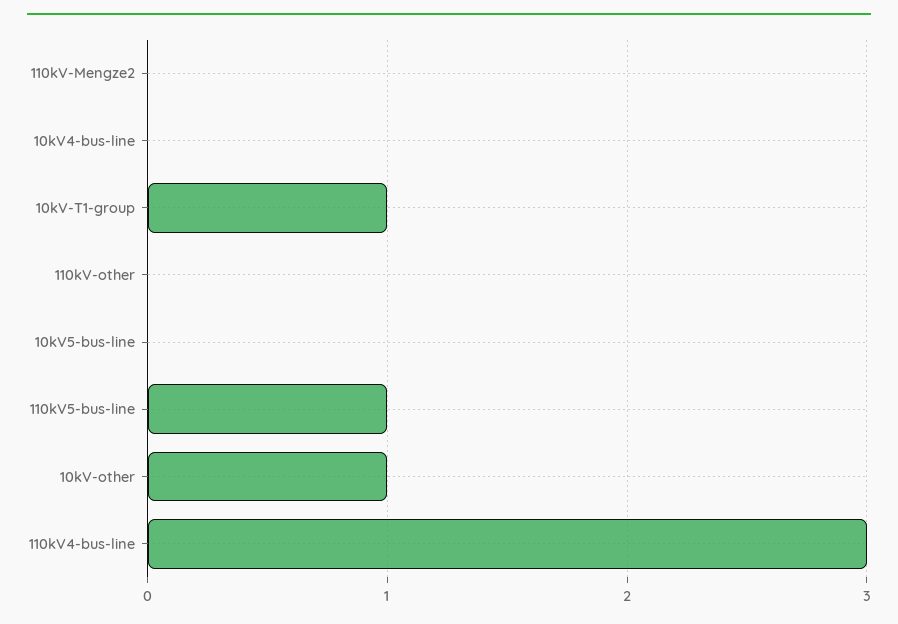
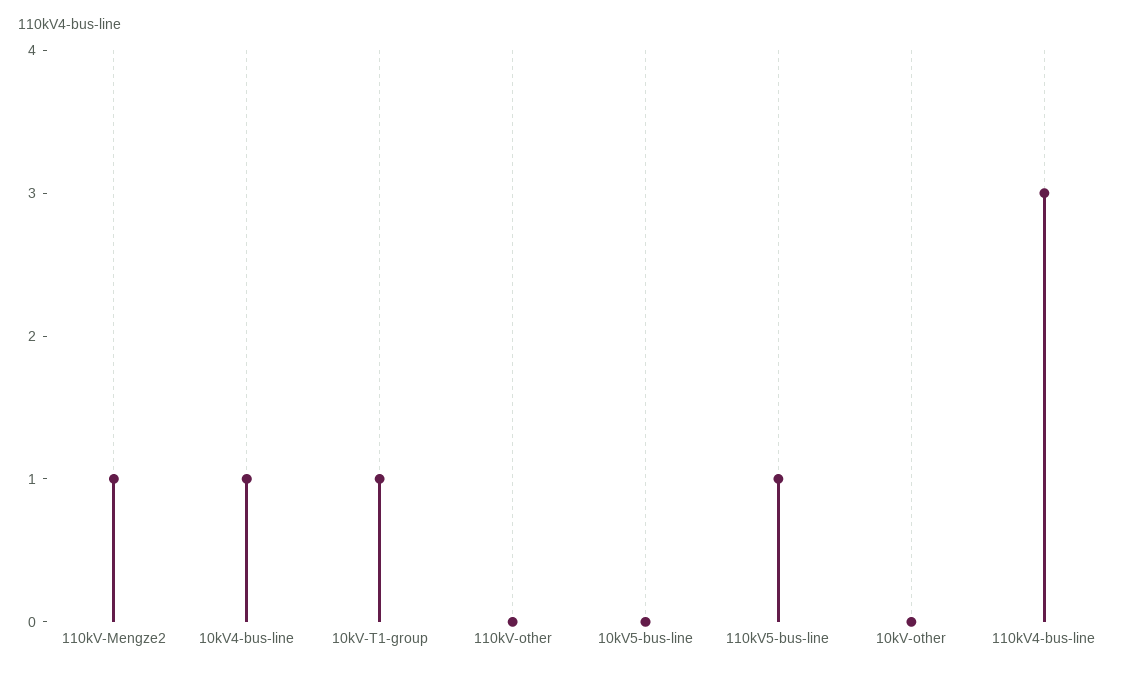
  {
-   "110kV-Mengze2": 0,
+   "110kV-Mengze2": 1,
-   "10kV4-bus-line": 0,
+   "10kV4-bus-line": 1,
    "10kV-T1-group": 1,
    "110kV-other": 0,
    "10kV5-bus-line": 0,
    "110kV5-bus-line": 1,
-   "10kV-other": 1,
+   "10kV-other": 0,
    "110kV4-bus-line": 3
  }

